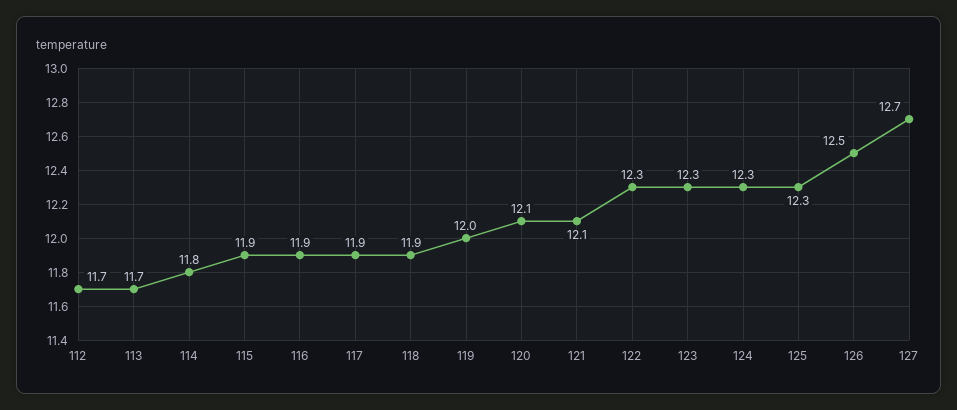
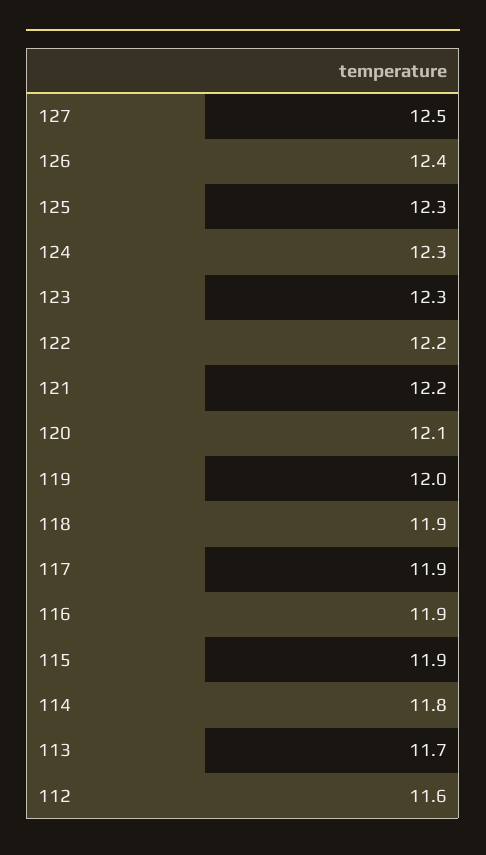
  {
-   "112": 11.7,
+   "112": 11.6,
    "113": 11.7,
    "114": 11.8,
    "115": 11.9,
    "116": 11.9,
    "117": 11.9,
    "118": 11.9,
    "119": 12,
    "120": 12.1,
-   "121": 12.1,
+   "121": 12.2,
-   "122": 12.3,
+   "122": 12.2,
    "123": 12.3,
    "124": 12.3,
    "125": 12.3,
-   "126": 12.5,
+   "126": 12.4,
-   "127": 12.7
+   "127": 12.5
  }

